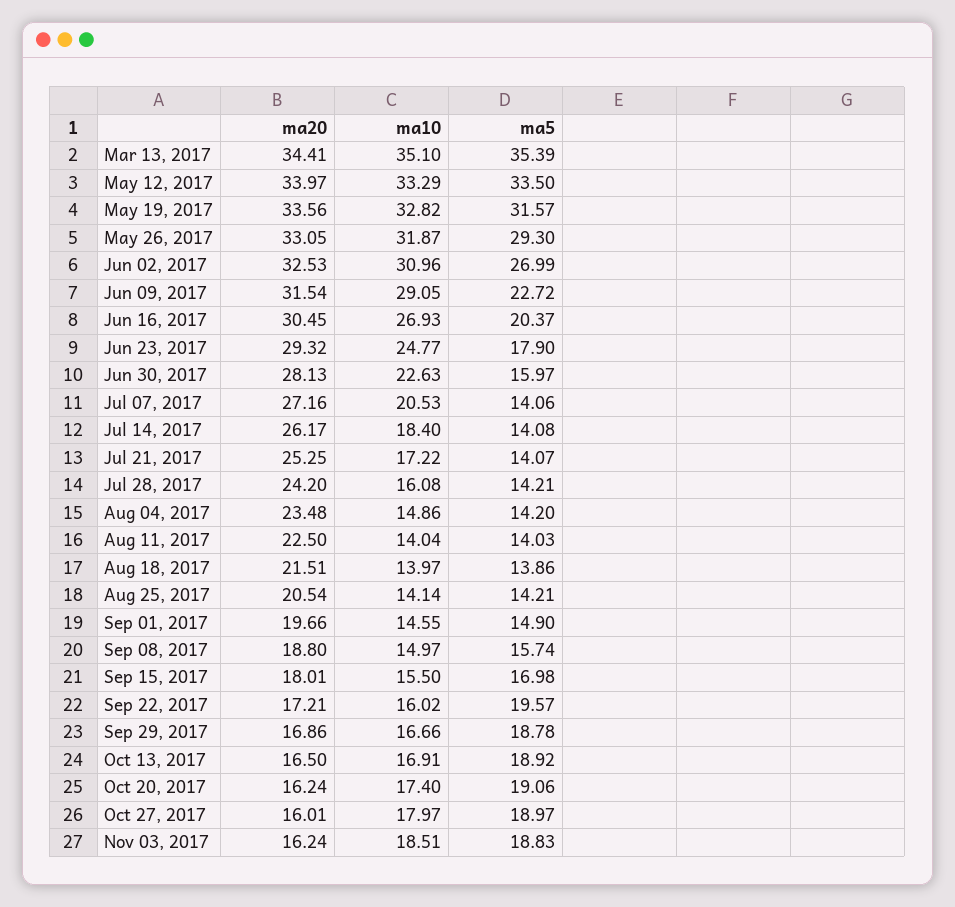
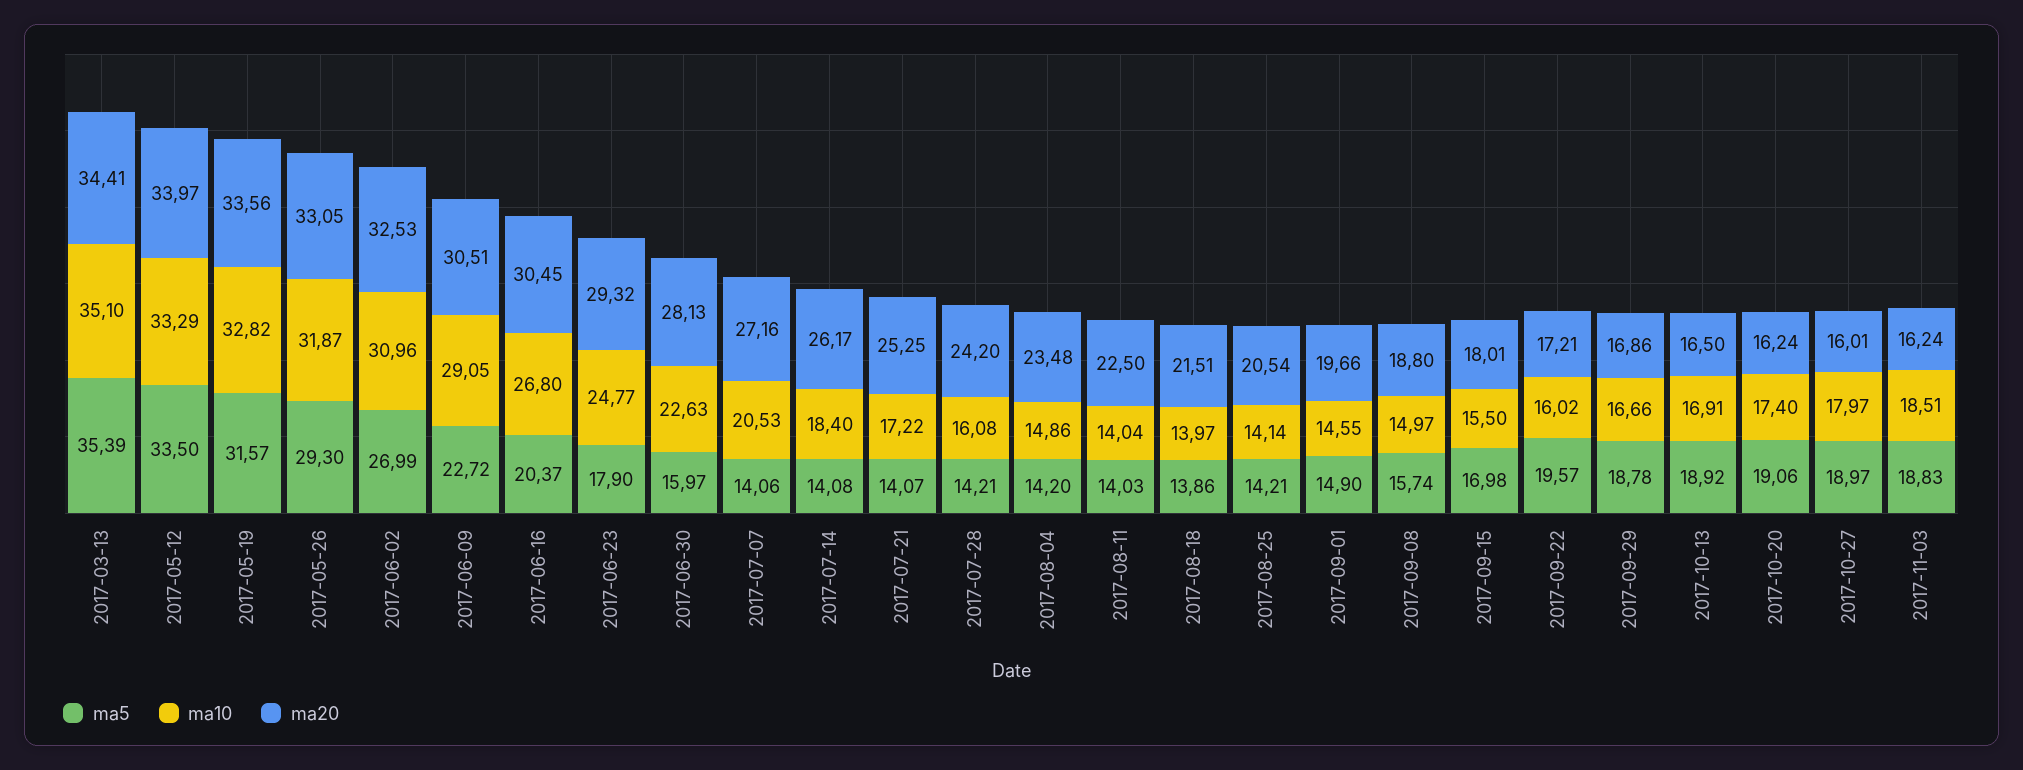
  {
    "ma20": {
      "Mar 13, 2017": 34.41,
      "May 12, 2017": 33.97,
      "May 19, 2017": 33.56,
      "May 26, 2017": 33.05,
      "Jun 02, 2017": 32.53,
-     "Jun 09, 2017": 31.54,
+     "Jun 09, 2017": 30.51,
      "Jun 16, 2017": 30.45,
      "Jun 23, 2017": 29.32,
      "Jun 30, 2017": 28.13,
      "Jul 07, 2017": 27.16,
      "Jul 14, 2017": 26.17,
      "Jul 21, 2017": 25.25,
      "Jul 28, 2017": 24.2,
      "Aug 04, 2017": 23.48,
      "Aug 11, 2017": 22.5,
      "Aug 18, 2017": 21.51,
      "Aug 25, 2017": 20.54,
      "Sep 01, 2017": 19.66,
      "Sep 08, 2017": 18.8,
      "Sep 15, 2017": 18.01,
      "Sep 22, 2017": 17.21,
      "Sep 29, 2017": 16.86,
      "Oct 13, 2017": 16.5,
      "Oct 20, 2017": 16.24,
      "Oct 27, 2017": 16.01,
      "Nov 03, 2017": 16.24
    },
    "ma10": {
      "Mar 13, 2017": 35.1,
      "May 12, 2017": 33.29,
      "May 19, 2017": 32.82,
      "May 26, 2017": 31.87,
      "Jun 02, 2017": 30.96,
      "Jun 09, 2017": 29.05,
-     "Jun 16, 2017": 26.93,
+     "Jun 16, 2017": 26.8,
      "Jun 23, 2017": 24.77,
      "Jun 30, 2017": 22.63,
      "Jul 07, 2017": 20.53,
      "Jul 14, 2017": 18.4,
      "Jul 21, 2017": 17.22,
      "Jul 28, 2017": 16.08,
      "Aug 04, 2017": 14.86,
      "Aug 11, 2017": 14.04,
      "Aug 18, 2017": 13.97,
      "Aug 25, 2017": 14.14,
      "Sep 01, 2017": 14.55,
      "Sep 08, 2017": 14.97,
      "Sep 15, 2017": 15.5,
      "Sep 22, 2017": 16.02,
      "Sep 29, 2017": 16.66,
      "Oct 13, 2017": 16.91,
      "Oct 20, 2017": 17.4,
      "Oct 27, 2017": 17.97,
      "Nov 03, 2017": 18.51
    },
    "ma5": {
      "Mar 13, 2017": 35.39,
      "May 12, 2017": 33.5,
      "May 19, 2017": 31.57,
      "May 26, 2017": 29.3,
      "Jun 02, 2017": 26.99,
      "Jun 09, 2017": 22.72,
      "Jun 16, 2017": 20.37,
      "Jun 23, 2017": 17.9,
      "Jun 30, 2017": 15.97,
      "Jul 07, 2017": 14.06,
      "Jul 14, 2017": 14.08,
      "Jul 21, 2017": 14.07,
      "Jul 28, 2017": 14.21,
      "Aug 04, 2017": 14.2,
      "Aug 11, 2017": 14.03,
      "Aug 18, 2017": 13.86,
      "Aug 25, 2017": 14.21,
      "Sep 01, 2017": 14.9,
      "Sep 08, 2017": 15.74,
      "Sep 15, 2017": 16.98,
      "Sep 22, 2017": 19.57,
      "Sep 29, 2017": 18.78,
      "Oct 13, 2017": 18.92,
      "Oct 20, 2017": 19.06,
      "Oct 27, 2017": 18.97,
      "Nov 03, 2017": 18.83
    }
  }

